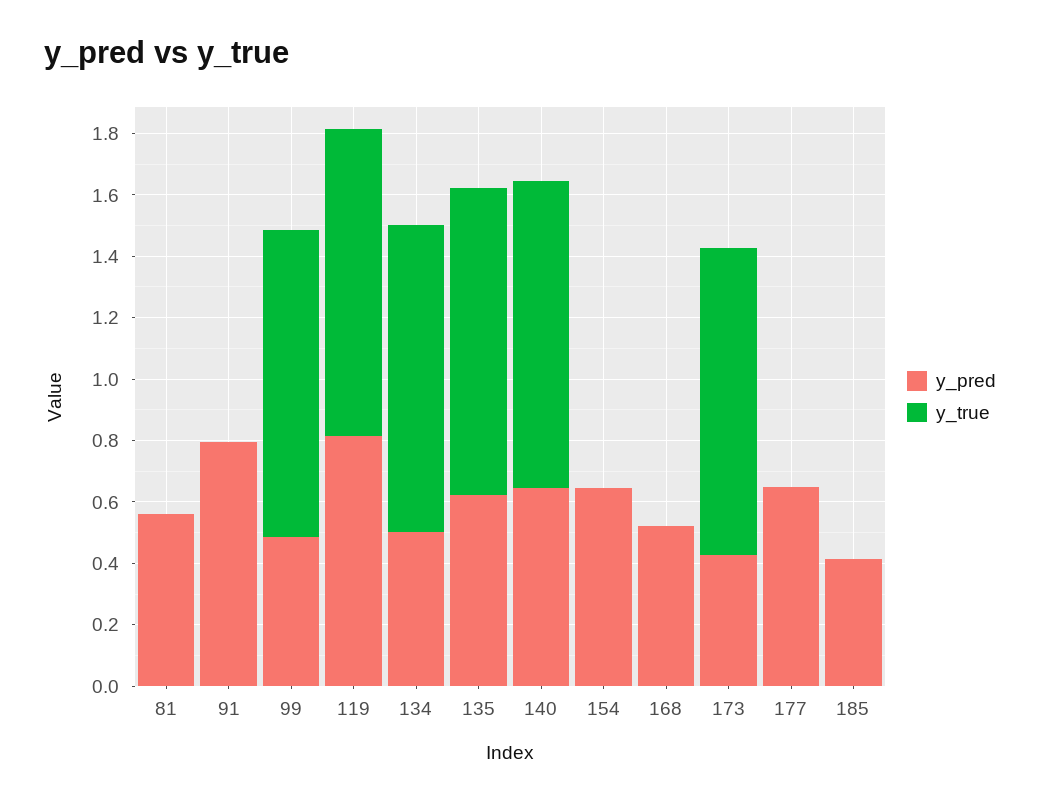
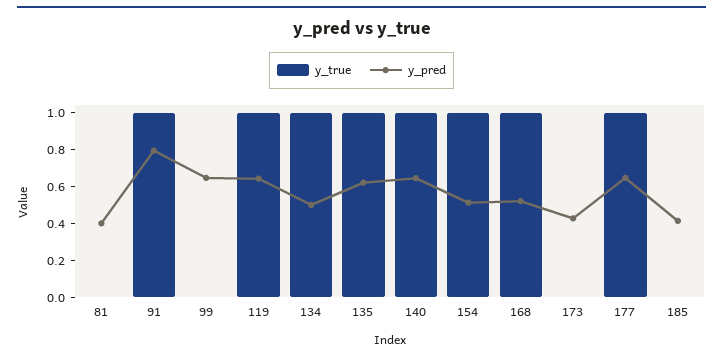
  {
    "y_pred": {
-     "81": 0.55,
+     "81": 0.4,
      "91": 0.8,
-     "99": 0.5,
+     "99": 0.65,
-     "119": 0.8,
+     "119": 0.65,
      "134": 0.5,
      "135": 0.6,
      "140": 0.65,
-     "154": 0.65,
+     "154": 0.5,
      "168": 0.5,
      "173": 0.45,
      "177": 0.65,
      "185": 0.4
    },
    "y_true": {
      "81": 0,
-     "91": 0,
+     "91": 1,
-     "99": 1,
+     "99": 0,
      "119": 1,
      "134": 1,
      "135": 1,
      "140": 1,
-     "154": 0,
+     "154": 1,
-     "168": 0,
+     "168": 1,
-     "173": 1,
+     "173": 0,
-     "177": 0,
+     "177": 1,
      "185": 0
    }
  }

